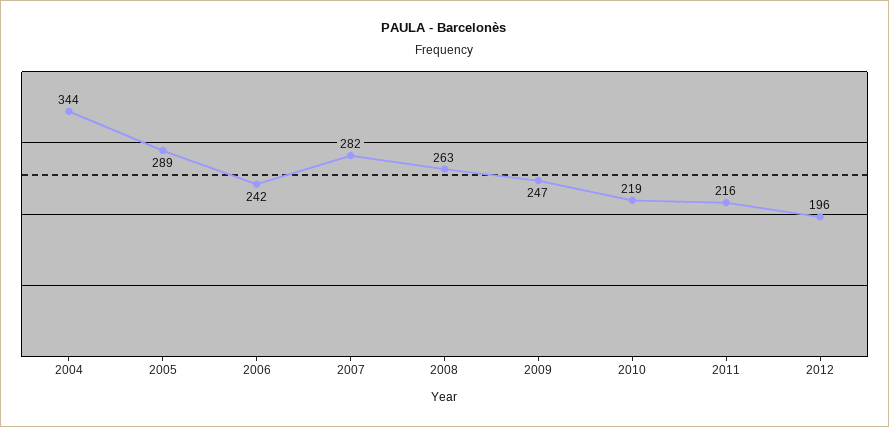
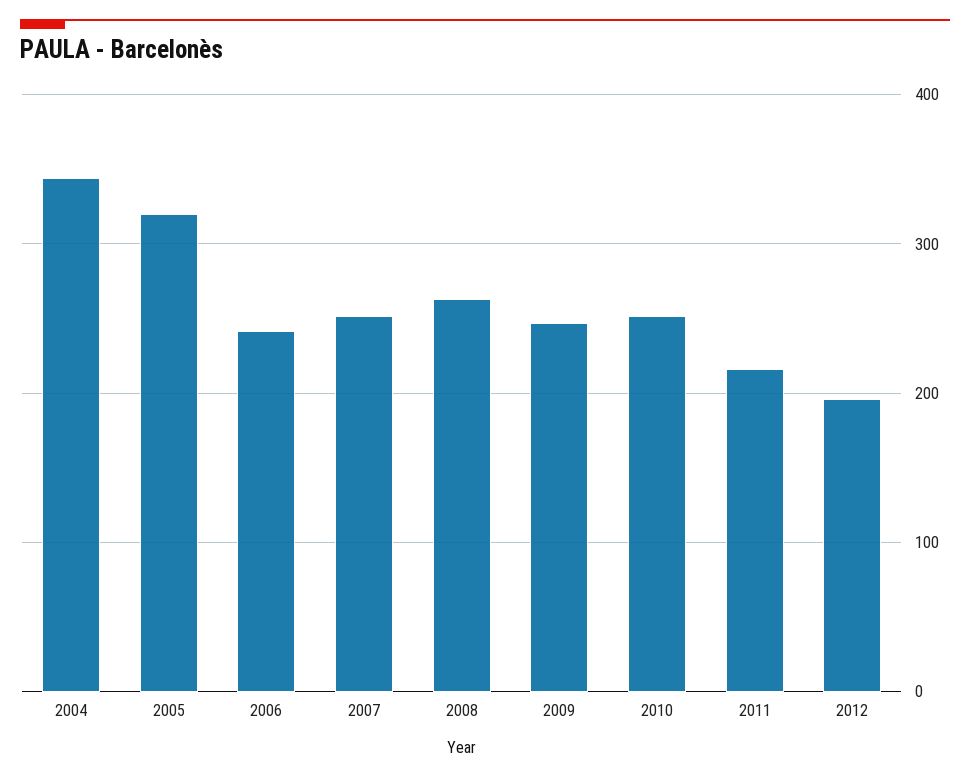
  {
    "2004": 344,
-   "2005": 289,
+   "2005": 320,
    "2006": 242,
-   "2007": 282,
+   "2007": 250,
    "2008": 263,
    "2009": 247,
-   "2010": 219,
+   "2010": 250,
    "2011": 216,
    "2012": 196
  }

